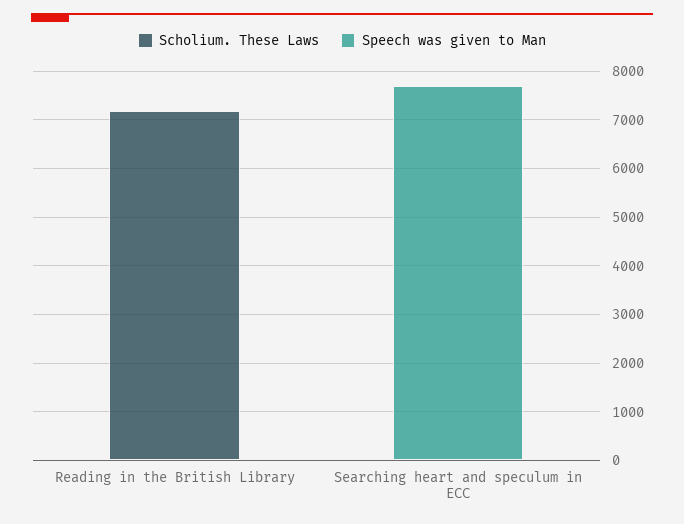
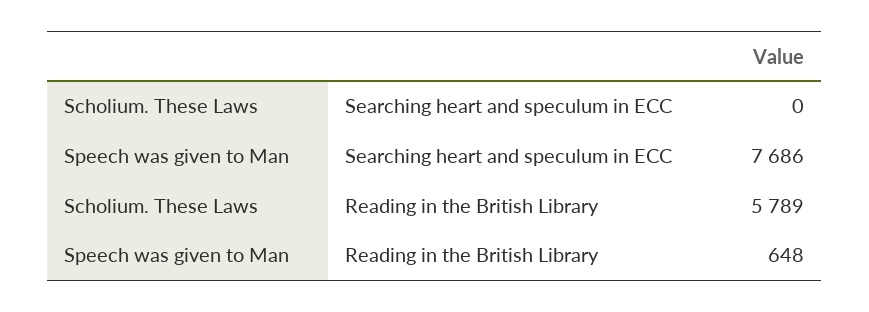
  {
    "Scholium. These Laws": {
-     "Reading in the British Library": 7200,
+     "Reading in the British Library": 5789,
      "Searching heart and speculum in ECC": 0
    },
    "Speech was given to Man": {
-     "Reading in the British Library": 0,
+     "Reading in the British Library": 648,
      "Searching heart and speculum in ECC": 7686
    }
  }

